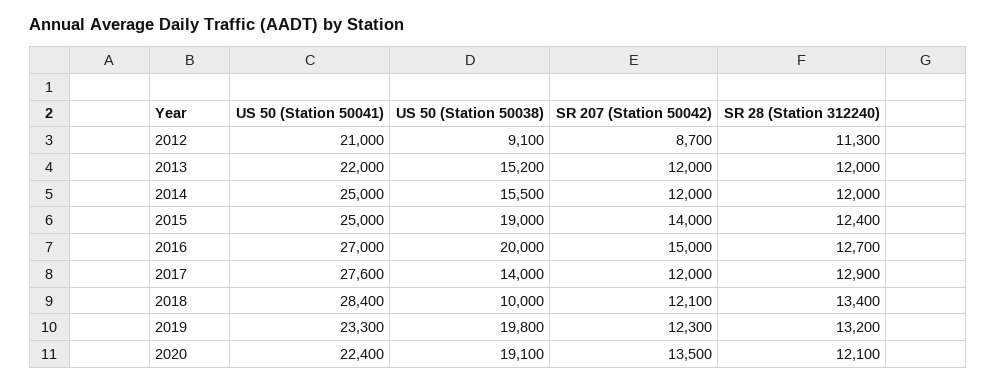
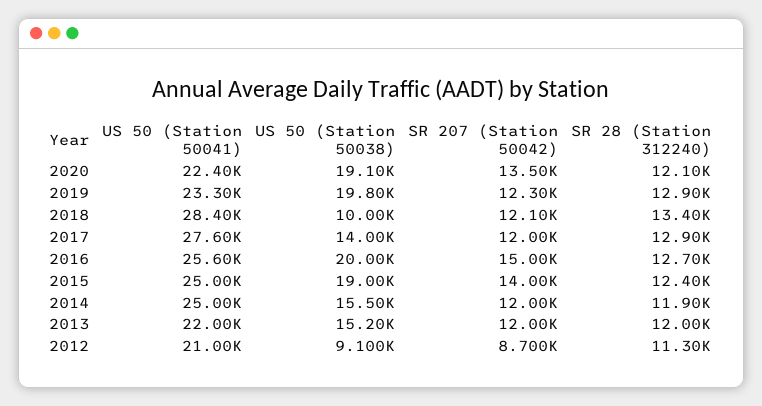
  {
    "US 50 (Station 50041)": {
      "2012": 21000,
      "2013": 22000,
      "2014": 25000,
      "2015": 25000,
-     "2016": 27000,
+     "2016": 25600,
      "2017": 27600,
      "2018": 28400,
      "2019": 23300,
      "2020": 22400
    },
    "US 50 (Station 50038)": {
      "2012": 9100,
      "2013": 15200,
      "2014": 15500,
      "2015": 19000,
      "2016": 20000,
      "2017": 14000,
      "2018": 10000,
      "2019": 19800,
      "2020": 19100
    },
    "SR 207 (Station 50042)": {
      "2012": 8700,
      "2013": 12000,
      "2014": 12000,
      "2015": 14000,
      "2016": 15000,
      "2017": 12000,
      "2018": 12100,
      "2019": 12300,
      "2020": 13500
    },
    "SR 28 (Station 312240)": {
      "2012": 11300,
      "2013": 12000,
-     "2014": 12000,
+     "2014": 11900,
      "2015": 12400,
      "2016": 12700,
      "2017": 12900,
      "2018": 13400,
-     "2019": 13200,
+     "2019": 12900,
      "2020": 12100
    }
  }

